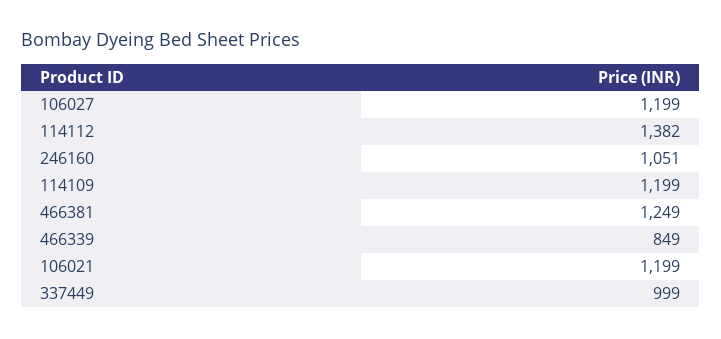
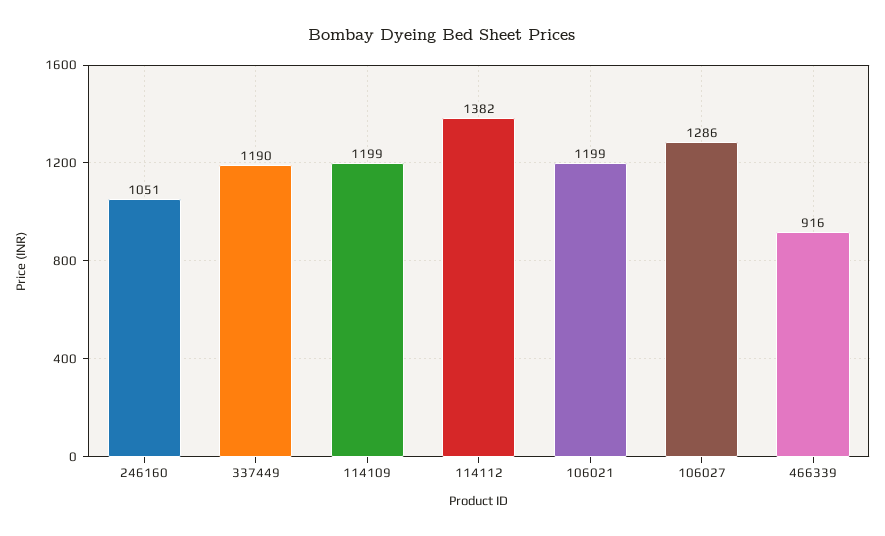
  {
-   "106027": 1199,
+   "106027": 1286,
    "114112": 1382,
    "246160": 1051,
    "114109": 1199,
-   "466381": 1249,
-   "466339": 849,
+   "466339": 916,
    "106021": 1199,
-   "337449": 999
+   "337449": 1190
  }

